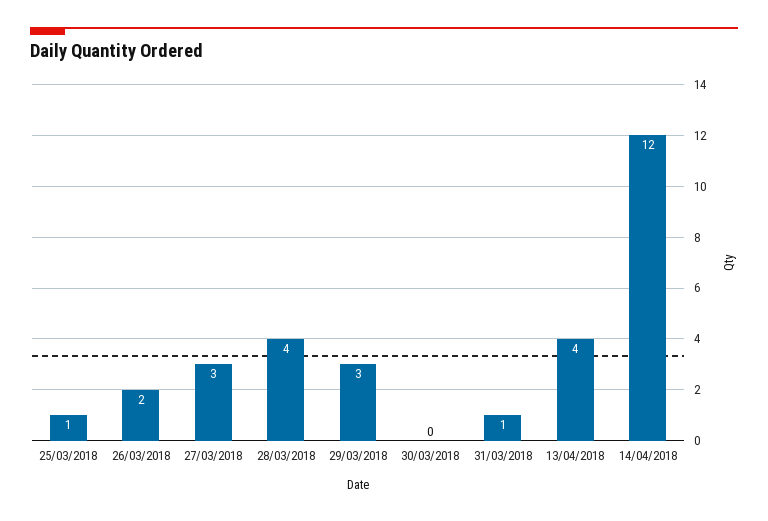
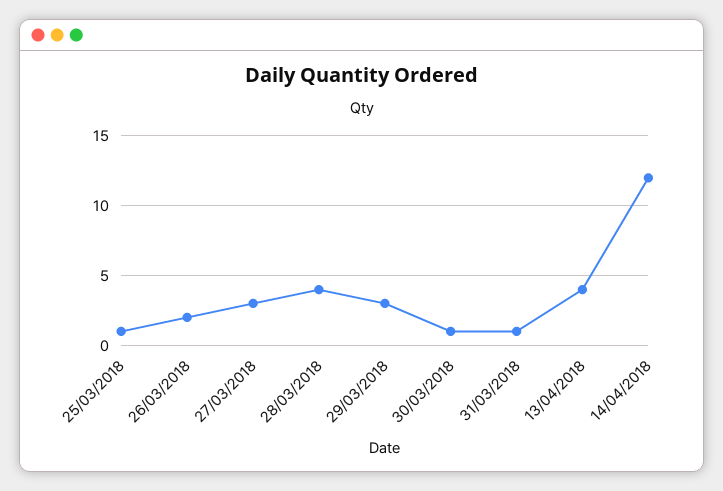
  {
    "25/03/2018": 1,
    "26/03/2018": 2,
    "27/03/2018": 3,
    "28/03/2018": 4,
    "29/03/2018": 3,
-   "30/03/2018": 0,
+   "30/03/2018": 1,
    "31/03/2018": 1,
    "13/04/2018": 4,
    "14/04/2018": 12
  }

